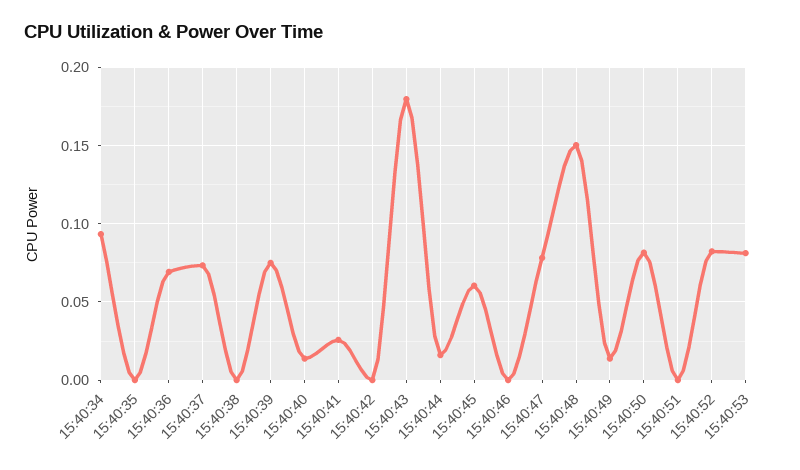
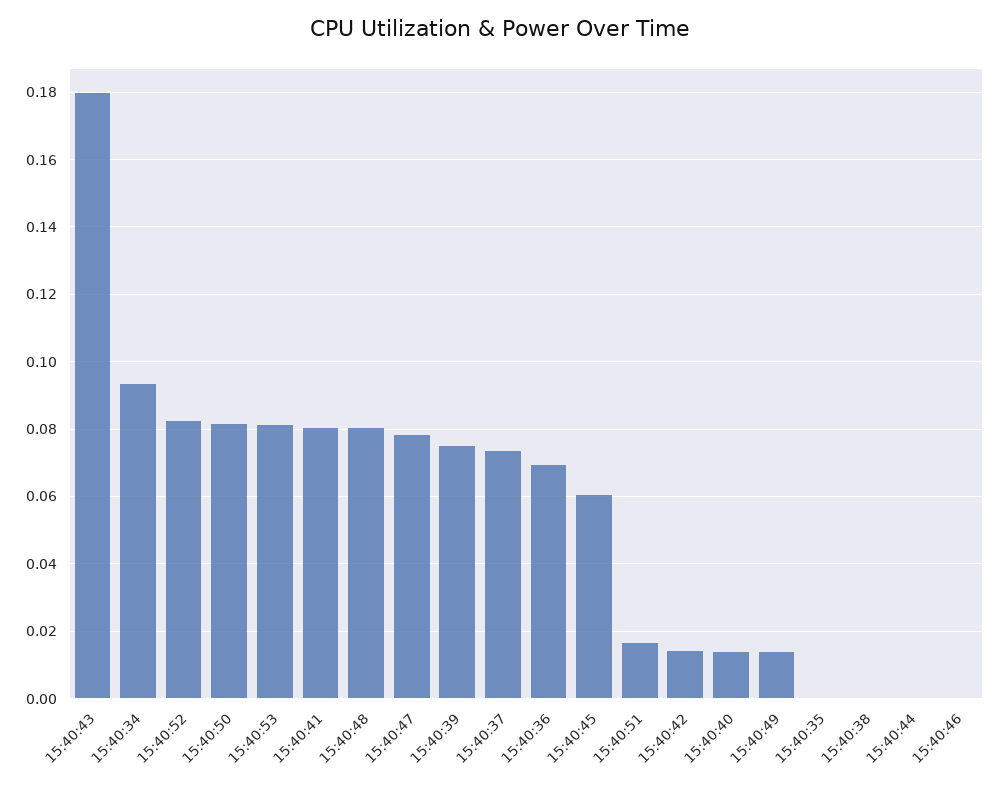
  {
    "15:40:34": 0.094,
    "15:40:35": 0,
    "15:40:36": 0.07,
    "15:40:37": 0.074,
    "15:40:38": 0,
    "15:40:39": 0.074,
    "15:40:40": 0.014,
-   "15:40:41": 0.025,
+   "15:40:41": 0.08,
-   "15:40:42": 0,
+   "15:40:42": 0.014,
    "15:40:43": 0.18,
-   "15:40:44": 0.015,
+   "15:40:44": 0,
    "15:40:45": 0.06,
    "15:40:46": 0,
    "15:40:47": 0.078,
-   "15:40:48": 0.15,
+   "15:40:48": 0.08,
    "15:40:49": 0.014,
    "15:40:50": 0.082,
-   "15:40:51": 0,
+   "15:40:51": 0.016,
    "15:40:52": 0.082,
    "15:40:53": 0.082
  }

